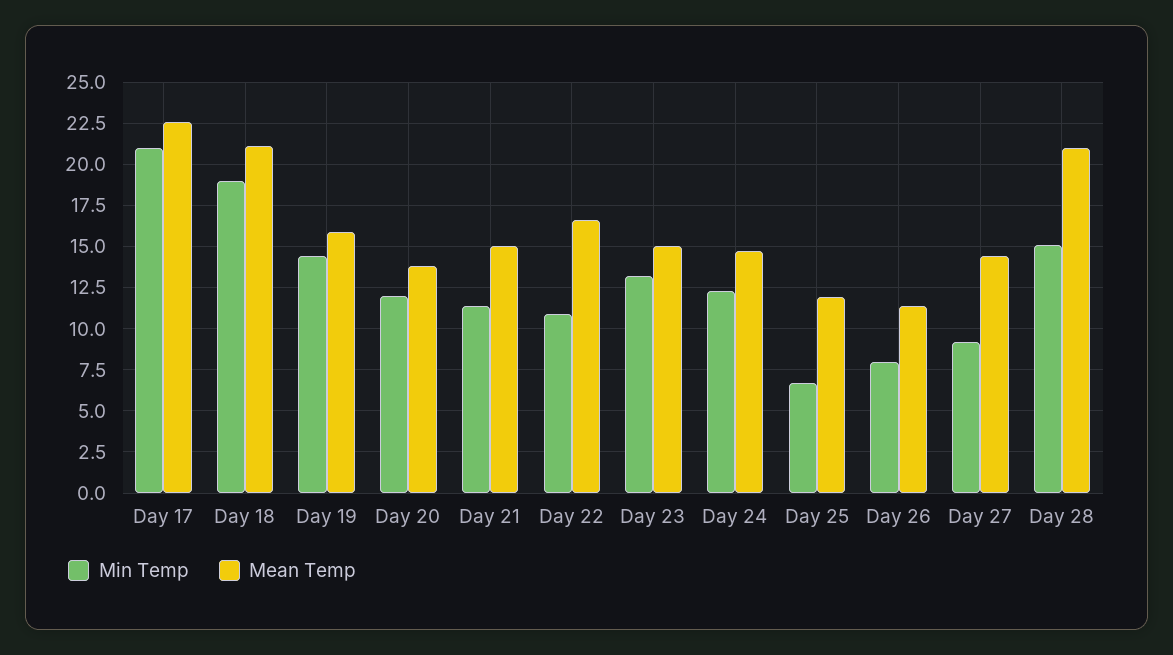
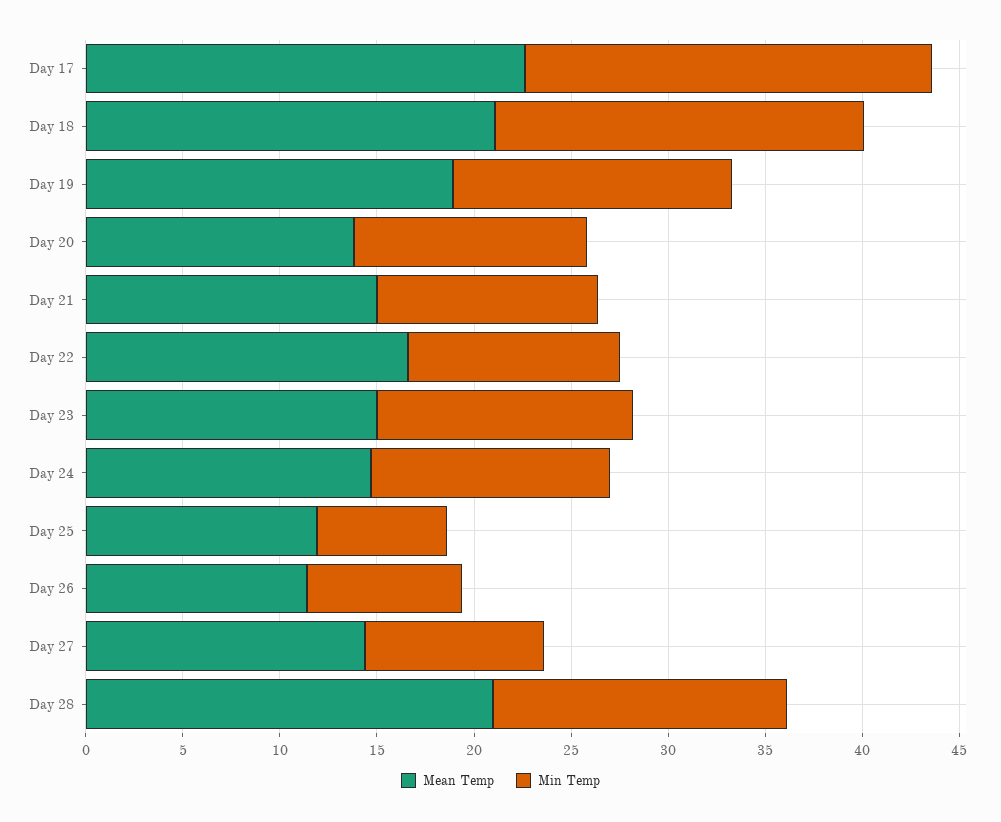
  {
    "Min Temp": {
      "Day 17": 21,
      "Day 18": 19,
      "Day 19": 14.5,
      "Day 20": 12,
      "Day 21": 11.5,
      "Day 22": 11,
      "Day 23": 13,
      "Day 24": 12.5,
      "Day 25": 6.5,
      "Day 26": 8,
      "Day 27": 9,
      "Day 28": 15
    },
    "Mean Temp": {
      "Day 17": 22.5,
      "Day 18": 21,
-     "Day 19": 16,
+     "Day 19": 19,
      "Day 20": 14,
      "Day 21": 15,
      "Day 22": 16.5,
      "Day 23": 15,
      "Day 24": 14.5,
      "Day 25": 12,
      "Day 26": 11.5,
      "Day 27": 14.5,
      "Day 28": 21
    }
  }

